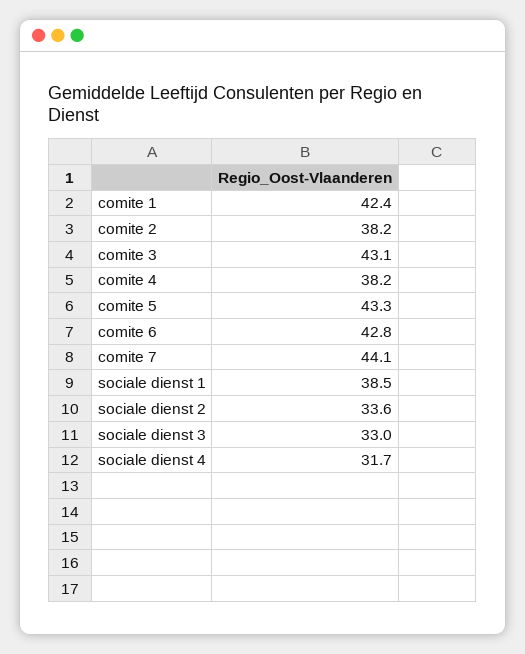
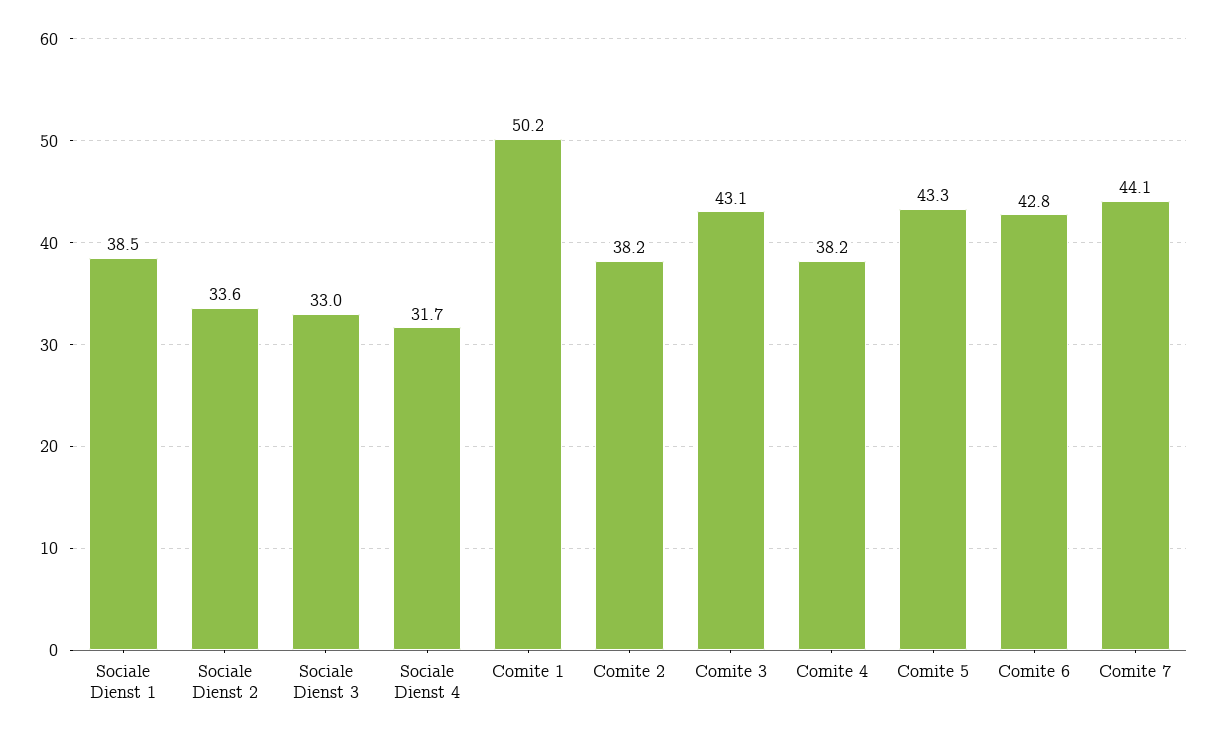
  {
-   "comite 1": 42.4,
+   "comite 1": 50.2,
    "comite 2": 38.2,
    "comite 3": 43.1,
    "comite 4": 38.2,
    "comite 5": 43.3,
    "comite 6": 42.8,
    "comite 7": 44.1,
    "sociale dienst 1": 38.5,
    "sociale dienst 2": 33.6,
    "sociale dienst 3": 33,
    "sociale dienst 4": 31.7
  }

